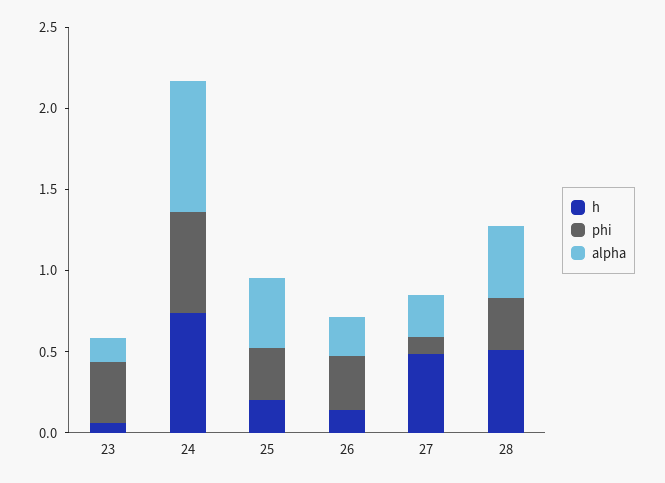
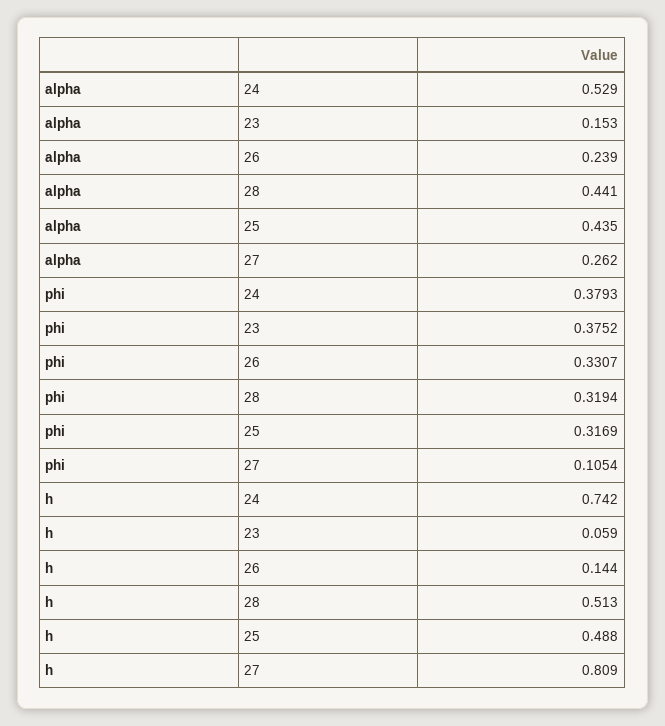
  {
    "h": {
      "23": 0.059,
      "24": 0.742,
-     "25": 0.2,
+     "25": 0.488,
      "26": 0.144,
-     "27": 0.5,
+     "27": 0.809,
      "28": 0.513
    },
    "phi": {
      "23": 0.3752,
-     "24": 0.6,
+     "24": 0.3793,
      "25": 0.3169,
      "26": 0.3307,
      "27": 0.1054,
      "28": 0.3194
    },
    "alpha": {
      "23": 0.153,
-     "24": 0.8,
+     "24": 0.529,
      "25": 0.435,
      "26": 0.239,
      "27": 0.262,
      "28": 0.441
    }
  }

